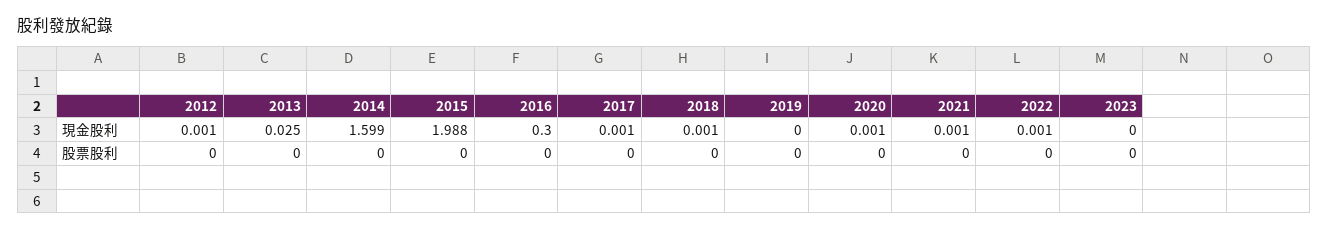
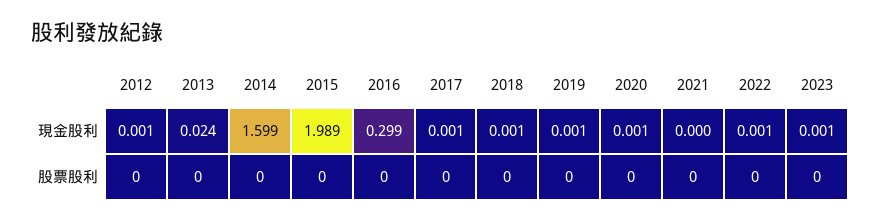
  {
    "2012": {
      "現金股利": 0.001,
      "股票股利": 0
    },
    "2013": {
-     "現金股利": 0.025,
+     "現金股利": 0.024,
      "股票股利": 0
    },
    "2014": {
      "現金股利": 1.599,
      "股票股利": 0
    },
    "2015": {
-     "現金股利": 1.988,
+     "現金股利": 1.989,
      "股票股利": 0
    },
    "2016": {
-     "現金股利": 0.3,
+     "現金股利": 0.299,
      "股票股利": 0
    },
    "2017": {
      "現金股利": 0.001,
      "股票股利": 0
    },
    "2018": {
      "現金股利": 0.001,
      "股票股利": 0
    },
    "2019": {
-     "現金股利": 0,
+     "現金股利": 0.001,
      "股票股利": 0
    },
    "2020": {
      "現金股利": 0.001,
      "股票股利": 0
    },
    "2021": {
-     "現金股利": 0.001,
+     "現金股利": 0,
      "股票股利": 0
    },
    "2022": {
      "現金股利": 0.001,
      "股票股利": 0
    },
    "2023": {
-     "現金股利": 0,
+     "現金股利": 0.001,
      "股票股利": 0
    }
  }

